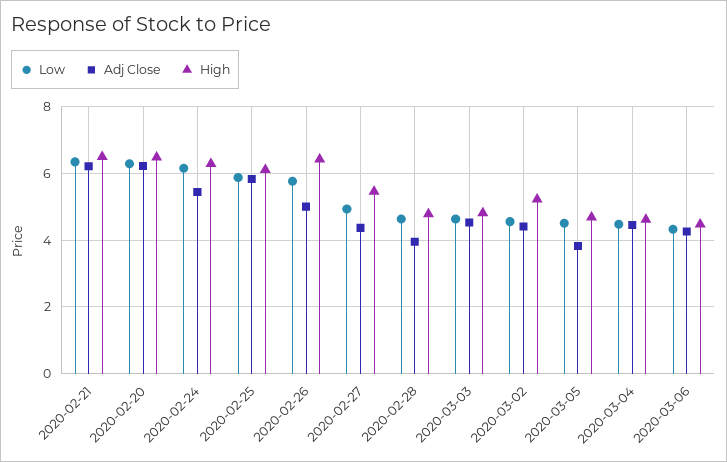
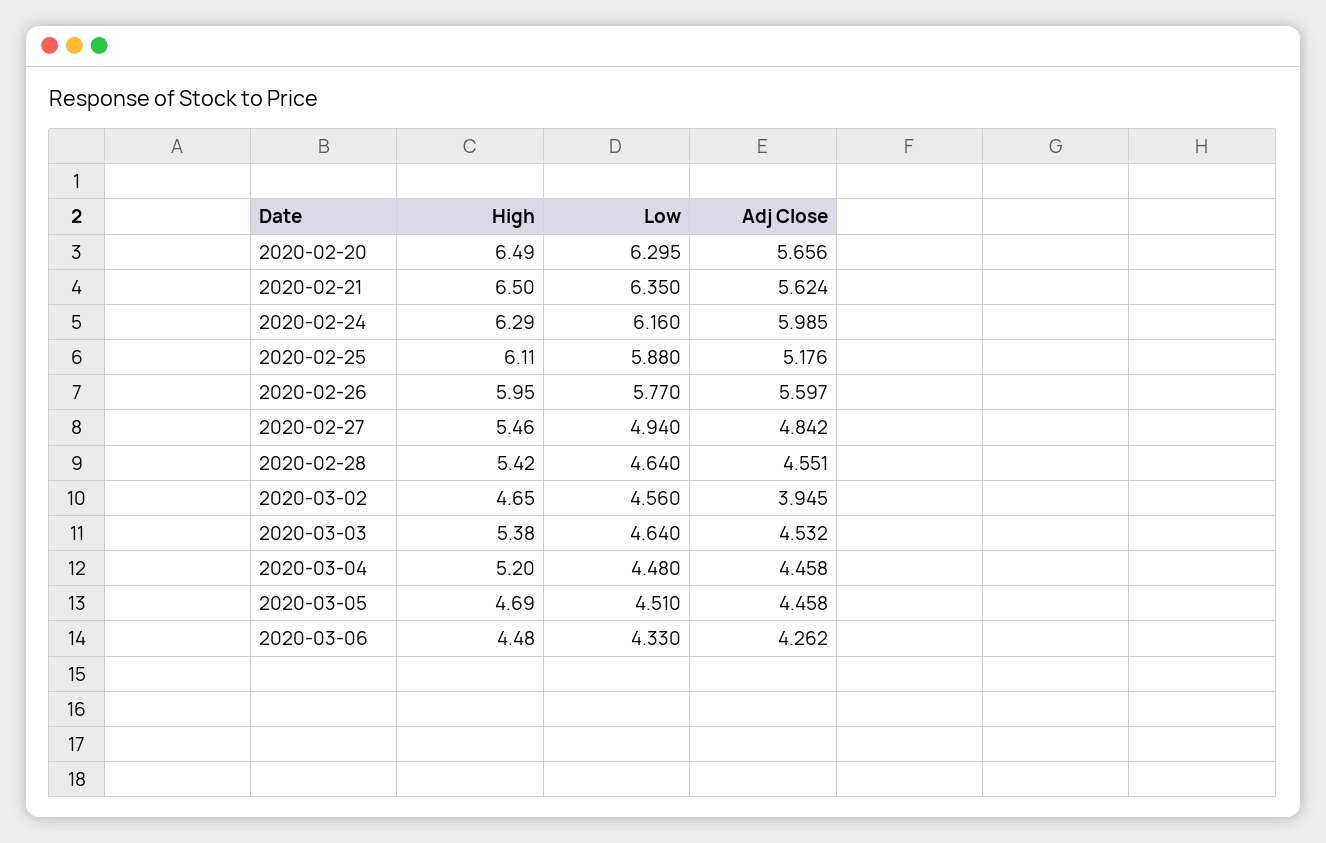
  {
    "Low": {
      "2020-02-21": 6.35,
      "2020-02-20": 6.295,
      "2020-02-24": 6.16,
      "2020-02-25": 5.88,
      "2020-02-26": 5.77,
      "2020-02-27": 4.94,
      "2020-02-28": 4.64,
      "2020-03-03": 4.64,
      "2020-03-02": 4.56,
      "2020-03-05": 4.51,
      "2020-03-04": 4.48,
      "2020-03-06": 4.33
    },
    "Adj Close": {
-     "2020-02-21": 6.2,
+     "2020-02-21": 5.624,
-     "2020-02-20": 6.2,
+     "2020-02-20": 5.656,
-     "2020-02-24": 5.4,
+     "2020-02-24": 5.985,
-     "2020-02-25": 5.8,
+     "2020-02-25": 5.176,
-     "2020-02-26": 5,
+     "2020-02-26": 5.597,
-     "2020-02-27": 4.4,
+     "2020-02-27": 4.842,
-     "2020-02-28": 4,
+     "2020-02-28": 4.551,
      "2020-03-03": 4.532,
-     "2020-03-02": 4.4,
+     "2020-03-02": 3.945,
-     "2020-03-05": 3.8,
+     "2020-03-05": 4.458,
      "2020-03-04": 4.458,
      "2020-03-06": 4.262
    },
    "High": {
      "2020-02-21": 6.5,
      "2020-02-20": 6.49,
      "2020-02-24": 6.29,
      "2020-02-25": 6.11,
-     "2020-02-26": 6.4,
+     "2020-02-26": 5.95,
      "2020-02-27": 5.46,
-     "2020-02-28": 4.8,
+     "2020-02-28": 5.42,
-     "2020-03-03": 4.8,
+     "2020-03-03": 5.38,
-     "2020-03-02": 5.2,
+     "2020-03-02": 4.65,
      "2020-03-05": 4.69,
-     "2020-03-04": 4.6,
+     "2020-03-04": 5.2,
      "2020-03-06": 4.48
    }
  }

